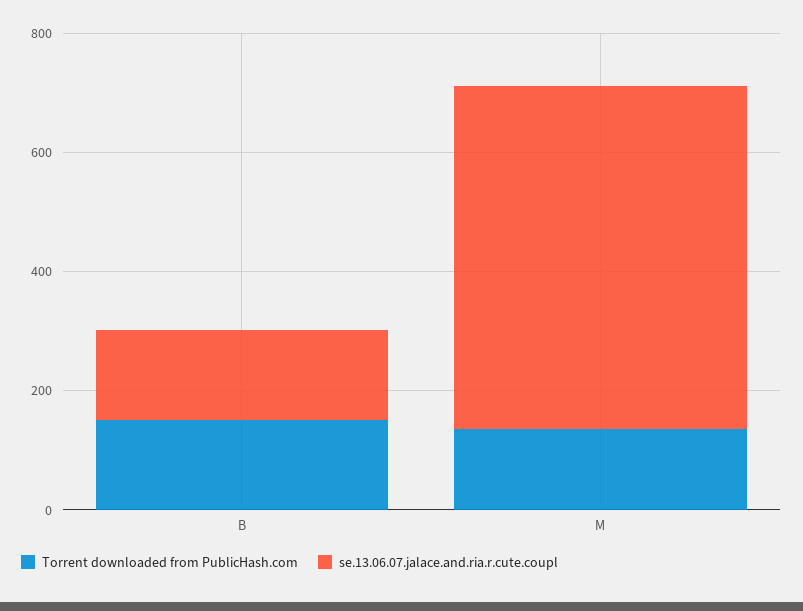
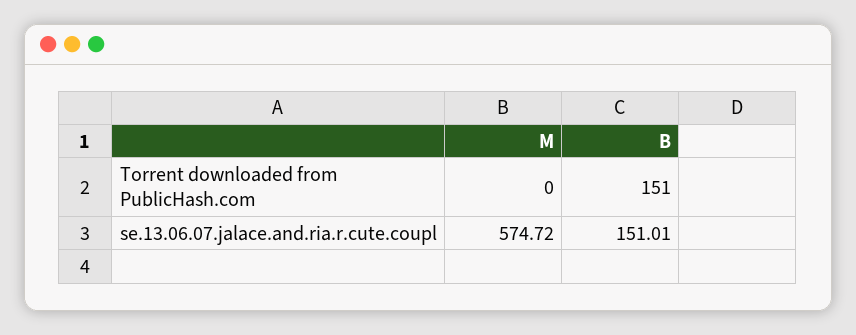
  {
    "Torrent downloaded from PublicHash.com": {
      "B": 151,
-     "M": 150
+     "M": 0
    },
    "se.13.06.07.jalace.and.ria.r.cute.coupl": {
      "B": 151.01,
      "M": 574.72
    }
  }

